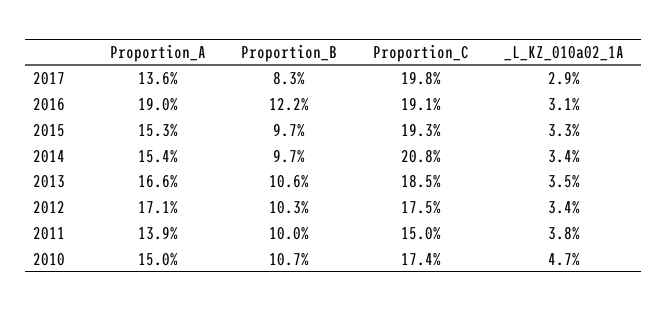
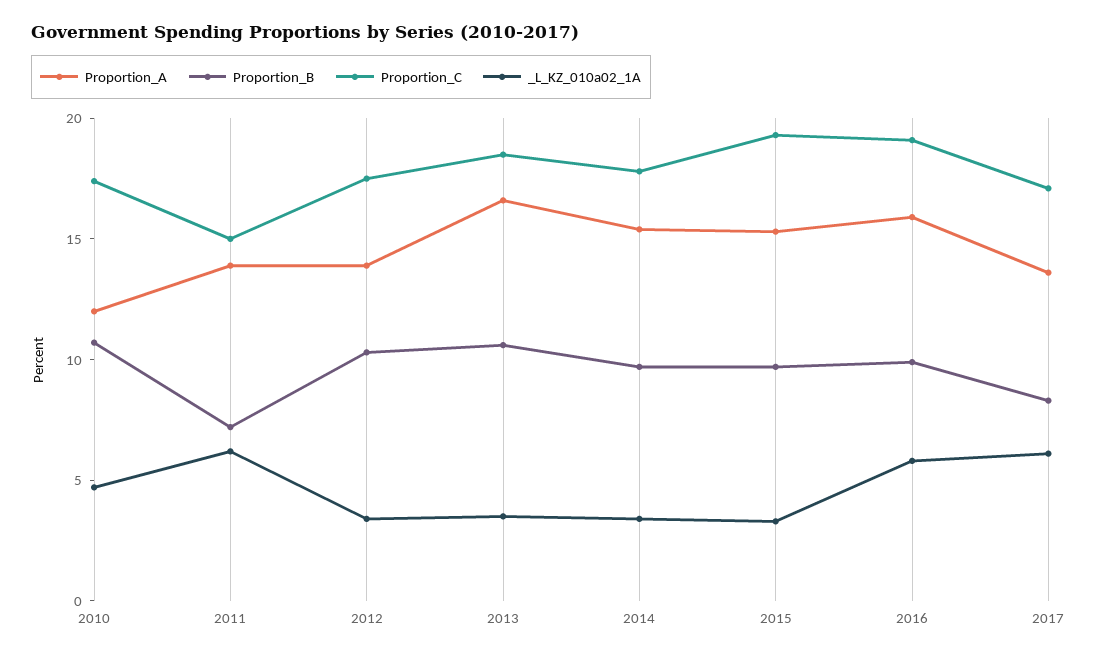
  {
    "Proportion_A": {
      "2017": 13.6,
-     "2016": 19,
+     "2016": 16,
      "2015": 15.3,
      "2014": 15.4,
      "2013": 16.6,
-     "2012": 17.1,
+     "2012": 14,
      "2011": 13.9,
-     "2010": 15
+     "2010": 12
    },
    "Proportion_B": {
      "2017": 8.3,
-     "2016": 12.2,
+     "2016": 10,
      "2015": 9.7,
      "2014": 9.7,
      "2013": 10.6,
      "2012": 10.3,
-     "2011": 10,
+     "2011": 7,
      "2010": 10.7
    },
    "Proportion_C": {
-     "2017": 19.8,
+     "2017": 17,
      "2016": 19.1,
      "2015": 19.3,
-     "2014": 20.8,
+     "2014": 18,
      "2013": 18.5,
      "2012": 17.5,
      "2011": 15,
      "2010": 17.4
    },
    "_L_KZ_010a02_1A": {
-     "2017": 2.9,
+     "2017": 6,
-     "2016": 3.1,
+     "2016": 6,
      "2015": 3.3,
      "2014": 3.4,
      "2013": 3.5,
      "2012": 3.4,
-     "2011": 3.8,
+     "2011": 6,
      "2010": 4.7
    }
  }

